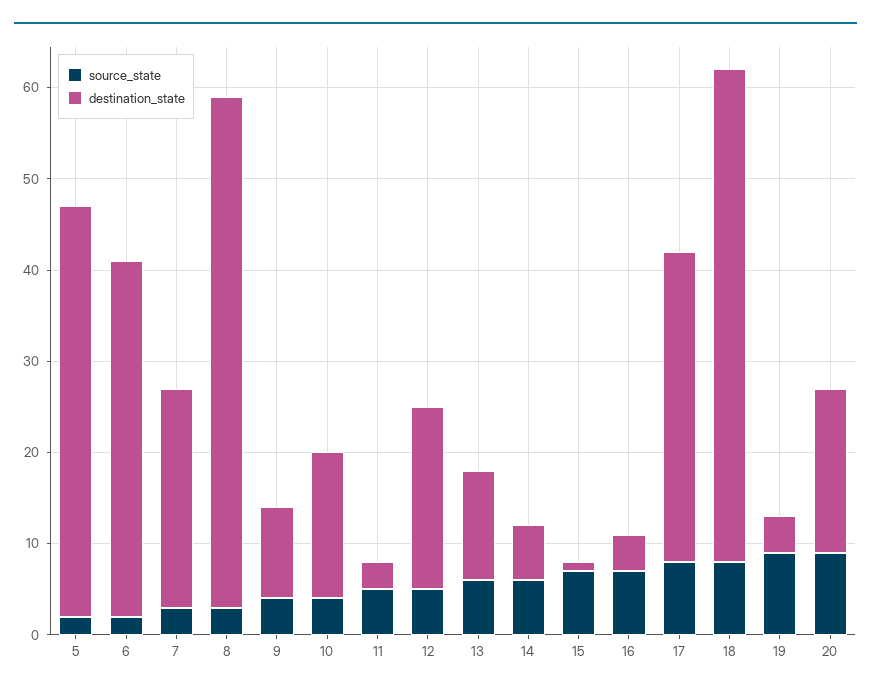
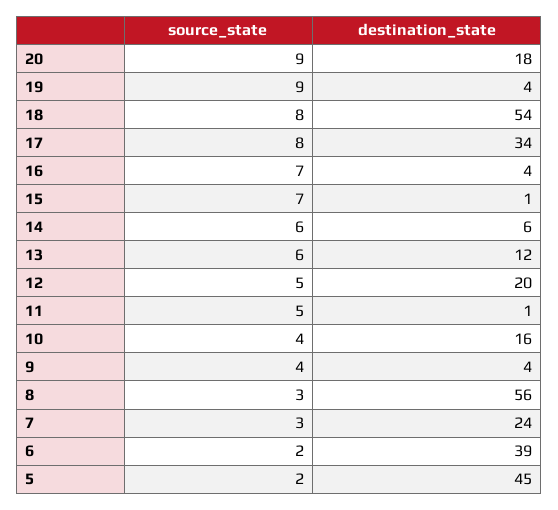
  {
    "source_state": {
      "5": 2,
      "6": 2,
      "7": 3,
      "8": 3,
      "9": 4,
      "10": 4,
      "11": 5,
      "12": 5,
      "13": 6,
      "14": 6,
      "15": 7,
      "16": 7,
      "17": 8,
      "18": 8,
      "19": 9,
      "20": 9
    },
    "destination_state": {
      "5": 45,
      "6": 39,
      "7": 24,
      "8": 56,
-     "9": 10,
+     "9": 4,
      "10": 16,
-     "11": 3,
+     "11": 1,
      "12": 20,
      "13": 12,
      "14": 6,
      "15": 1,
      "16": 4,
      "17": 34,
      "18": 54,
      "19": 4,
      "20": 18
    }
  }

